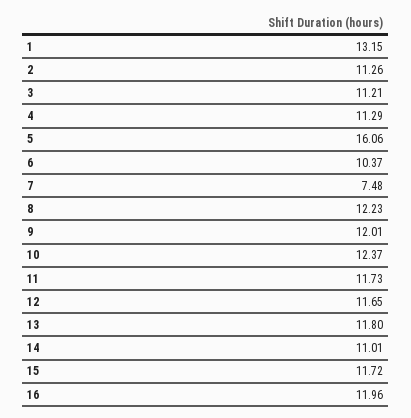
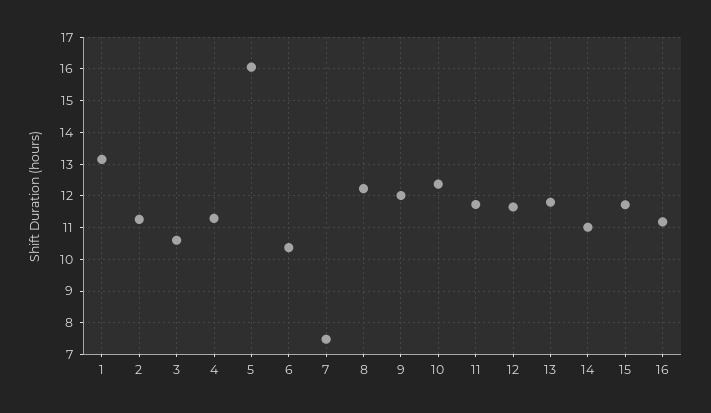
  {
    "1": 13.15,
    "2": 11.26,
-   "3": 11.21,
+   "3": 10.6,
    "4": 11.29,
    "5": 16.06,
    "6": 10.37,
    "7": 7.48,
    "8": 12.23,
    "9": 12.01,
    "10": 12.37,
    "11": 11.73,
    "12": 11.65,
    "13": 11.8,
    "14": 11.01,
    "15": 11.72,
-   "16": 11.96
+   "16": 11.2
  }

